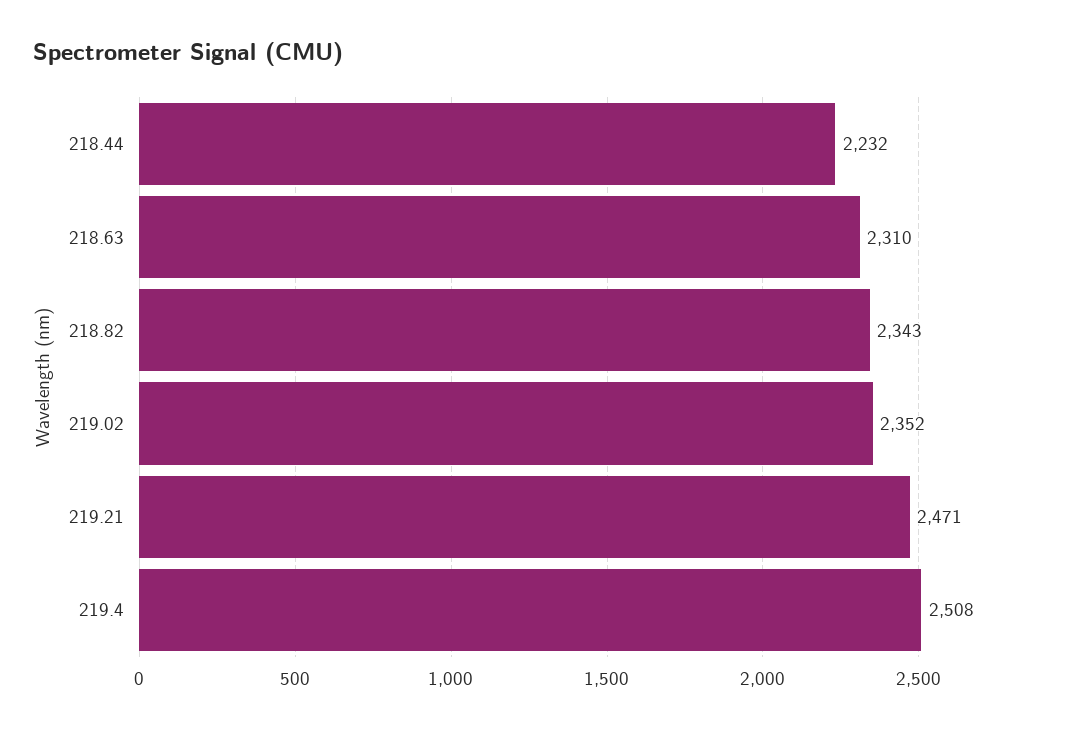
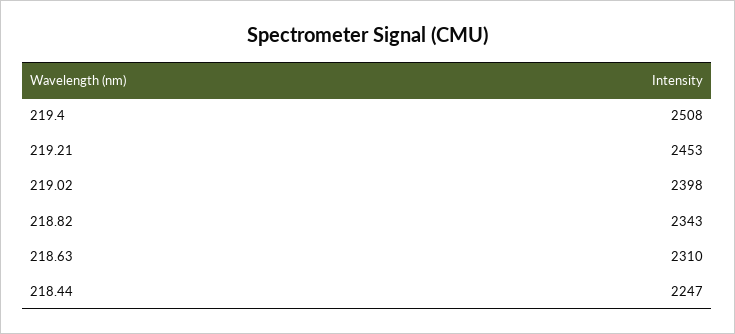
  {
-   "218.44": 2232,
+   "218.44": 2247,
    "218.63": 2310,
    "218.82": 2343,
-   "219.02": 2352,
+   "219.02": 2398,
-   "219.21": 2471,
+   "219.21": 2453,
    "219.4": 2508
  }

